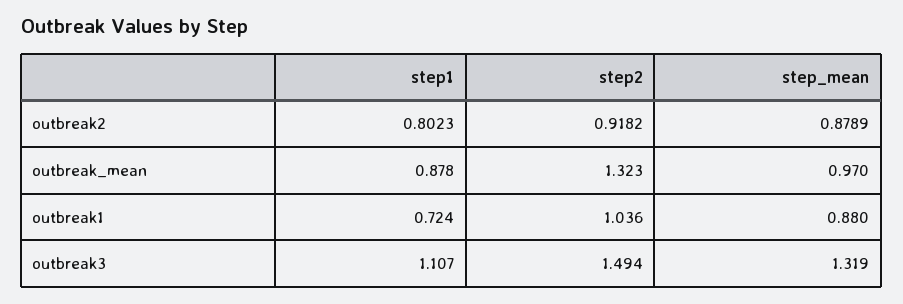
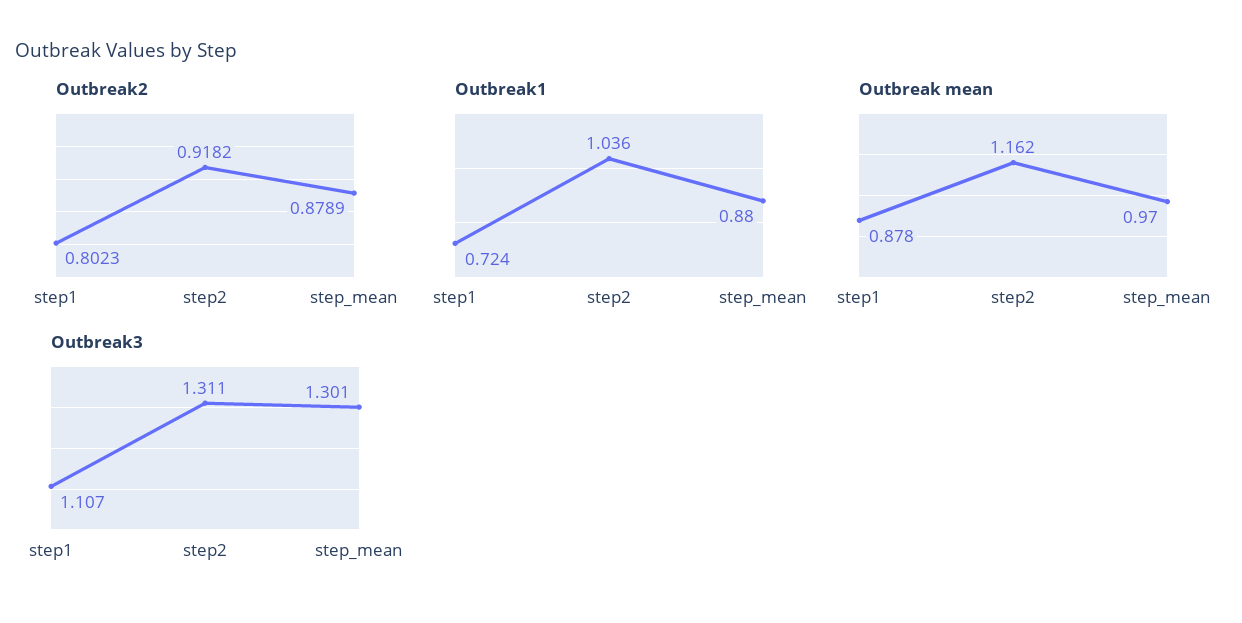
  {
    "outbreak2": {
      "step1": 0.8023,
      "step2": 0.9182,
      "step_mean": 0.8789
    },
    "outbreak_mean": {
      "step1": 0.878,
-     "step2": 1.323,
+     "step2": 1.162,
      "step_mean": 0.97
    },
    "outbreak1": {
      "step1": 0.724,
      "step2": 1.036,
      "step_mean": 0.88
    },
    "outbreak3": {
      "step1": 1.107,
-     "step2": 1.494,
+     "step2": 1.311,
-     "step_mean": 1.319
+     "step_mean": 1.301
    }
  }

